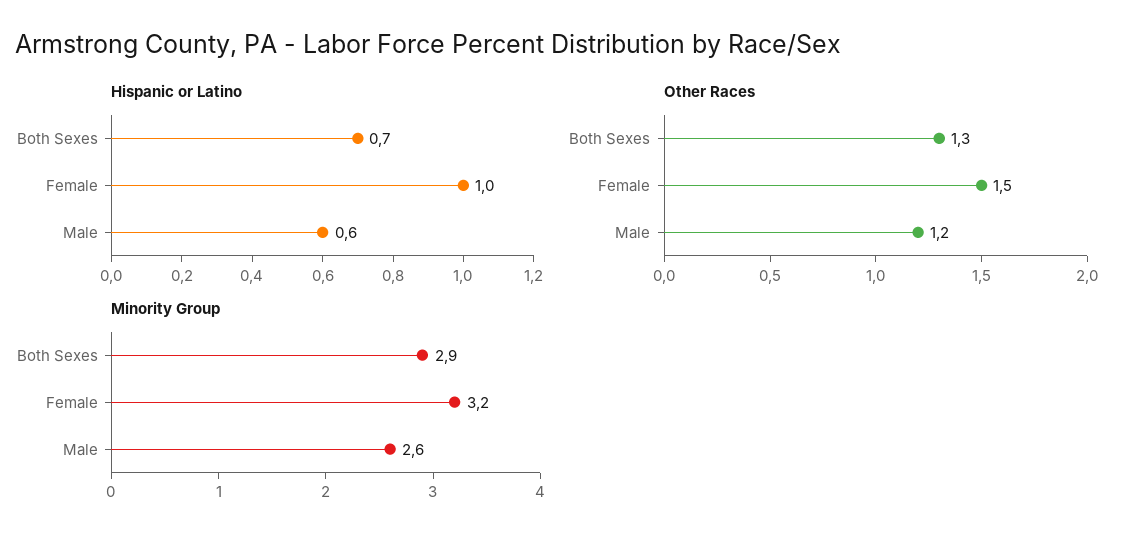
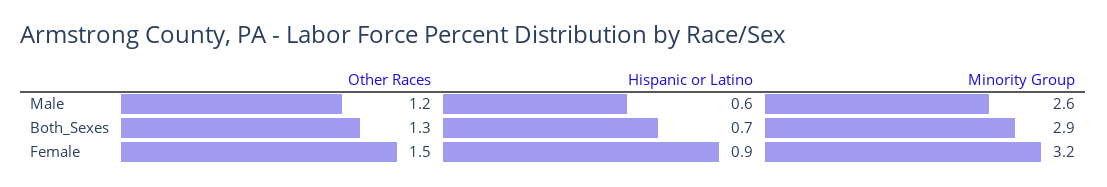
  {
    "Hispanic or Latino": {
      "Both Sexes": 0.7,
-     "Female": 1,
+     "Female": 0.9,
      "Male": 0.6
    },
    "Other Races": {
      "Both Sexes": 1.3,
      "Female": 1.5,
      "Male": 1.2
    },
    "Minority Group": {
      "Both Sexes": 2.9,
      "Female": 3.2,
      "Male": 2.6
    }
  }

